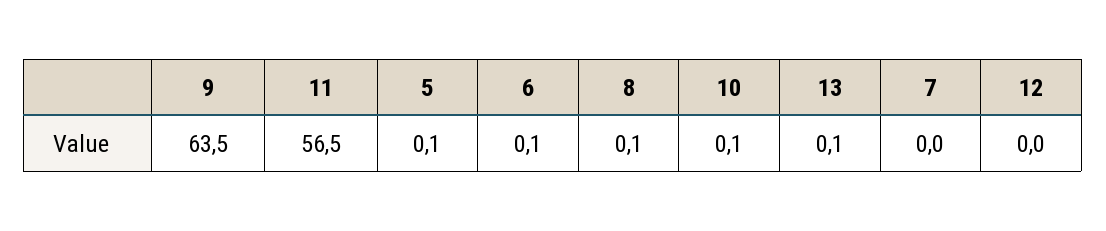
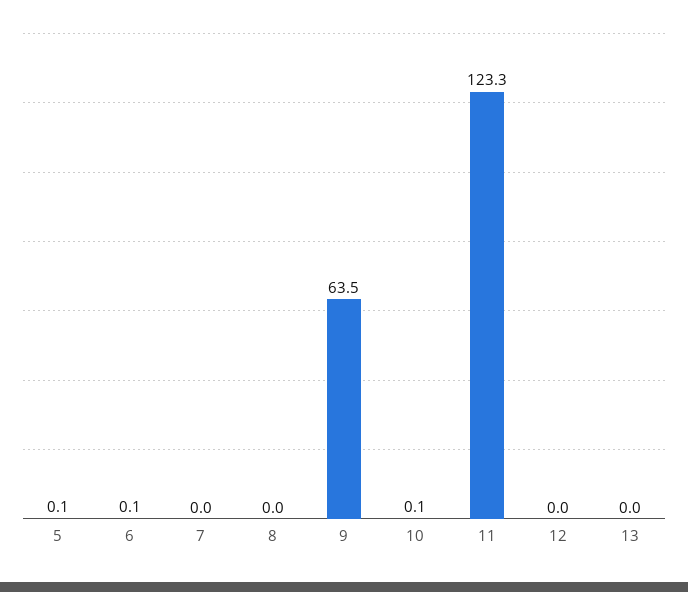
  {
    "9": 63.5,
-   "11": 56.5,
+   "11": 123.3,
    "5": 0.1,
    "6": 0.1,
-   "8": 0.1,
+   "8": 0,
    "10": 0.1,
-   "13": 0.1,
+   "13": 0,
    "7": 0,
    "12": 0
  }

